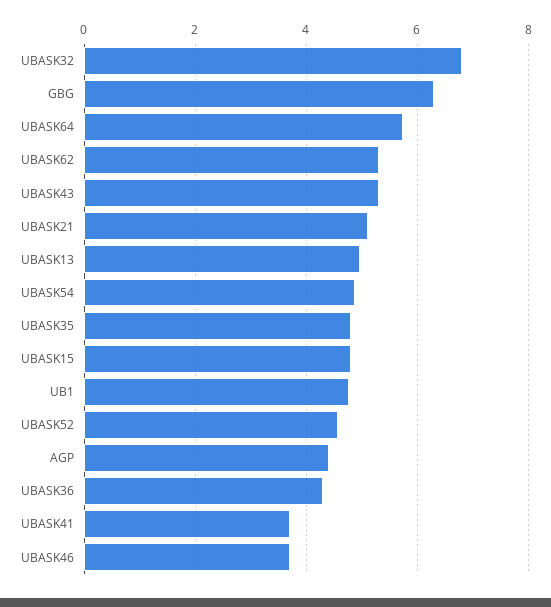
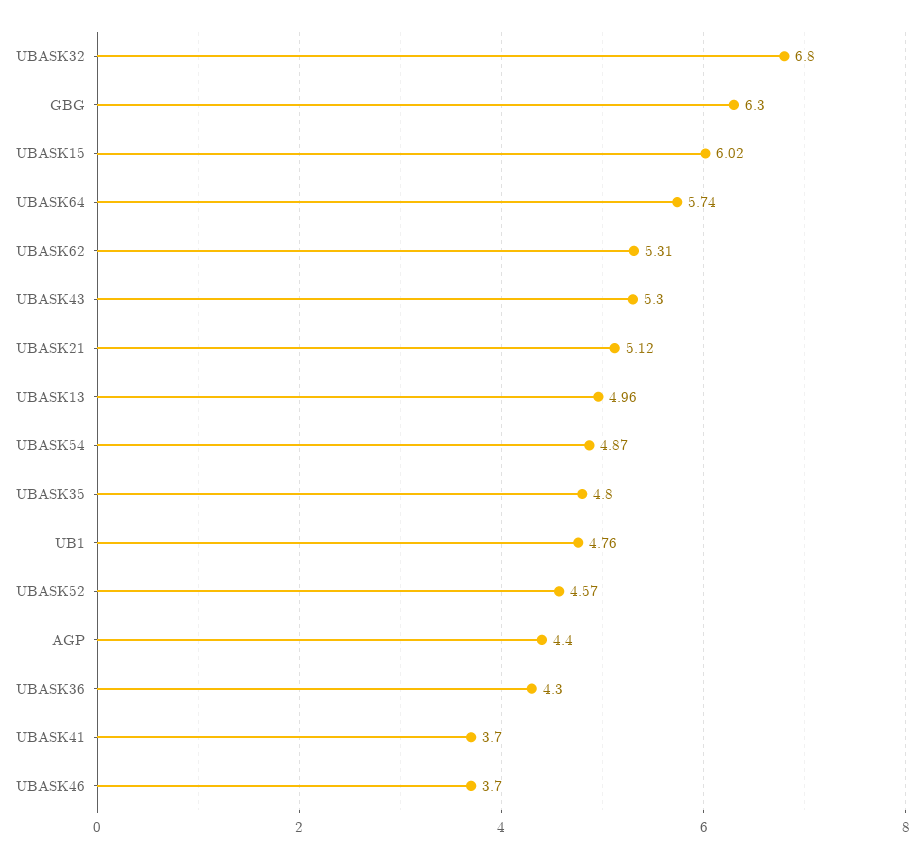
  {
    "UBASK32": 6.8,
    "GBG": 6.3,
    "UBASK64": 5.74,
    "UBASK62": 5.31,
    "UBASK43": 5.3,
    "UBASK21": 5.12,
    "UBASK13": 4.96,
    "UBASK54": 4.87,
    "UBASK35": 4.8,
-   "UBASK15": 4.8,
+   "UBASK15": 6.02,
    "UB1": 4.76,
    "UBASK52": 4.57,
    "AGP": 4.4,
    "UBASK36": 4.3,
    "UBASK41": 3.7,
    "UBASK46": 3.7
  }

